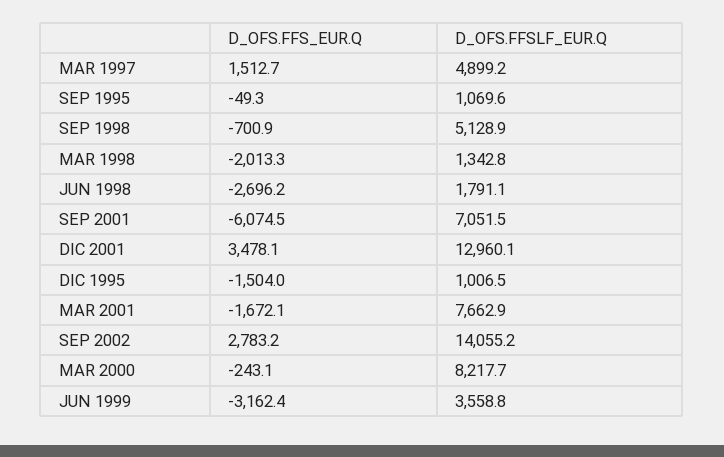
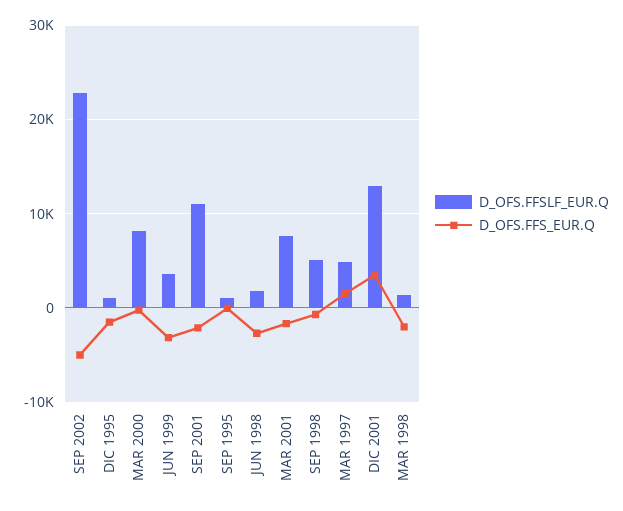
  {
    "D_OFS.FFS_EUR.Q": {
      "MAR 1997": 1512.7,
      "SEP 1995": -49.3,
      "SEP 1998": -700.9,
      "MAR 1998": -2013.3,
      "JUN 1998": -2696.2,
-     "SEP 2001": -6074.5,
+     "SEP 2001": -2000,
      "DIC 2001": 3478.1,
      "DIC 1995": -1504,
      "MAR 2001": -1672.1,
-     "SEP 2002": 2783.2,
+     "SEP 2002": -5000,
      "MAR 2000": -243.1,
      "JUN 1999": -3162.4
    },
    "D_OFS.FFSLF_EUR.Q": {
      "MAR 1997": 4899.2,
      "SEP 1995": 1069.6,
      "SEP 1998": 5128.9,
      "MAR 1998": 1342.8,
      "JUN 1998": 1791.1,
-     "SEP 2001": 7051.5,
+     "SEP 2001": 11000,
      "DIC 2001": 12960.1,
      "DIC 1995": 1006.5,
      "MAR 2001": 7662.9,
-     "SEP 2002": 14055.2,
+     "SEP 2002": 23000,
      "MAR 2000": 8217.7,
      "JUN 1999": 3558.8
    }
  }

